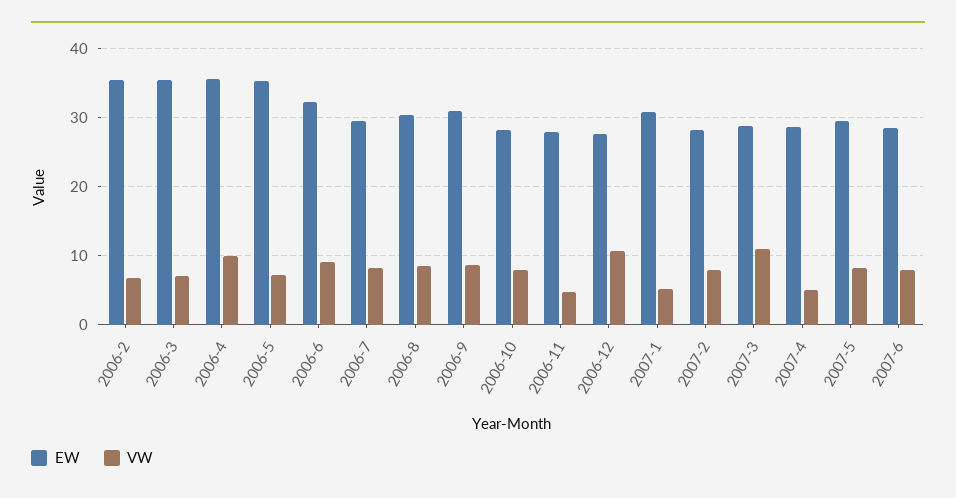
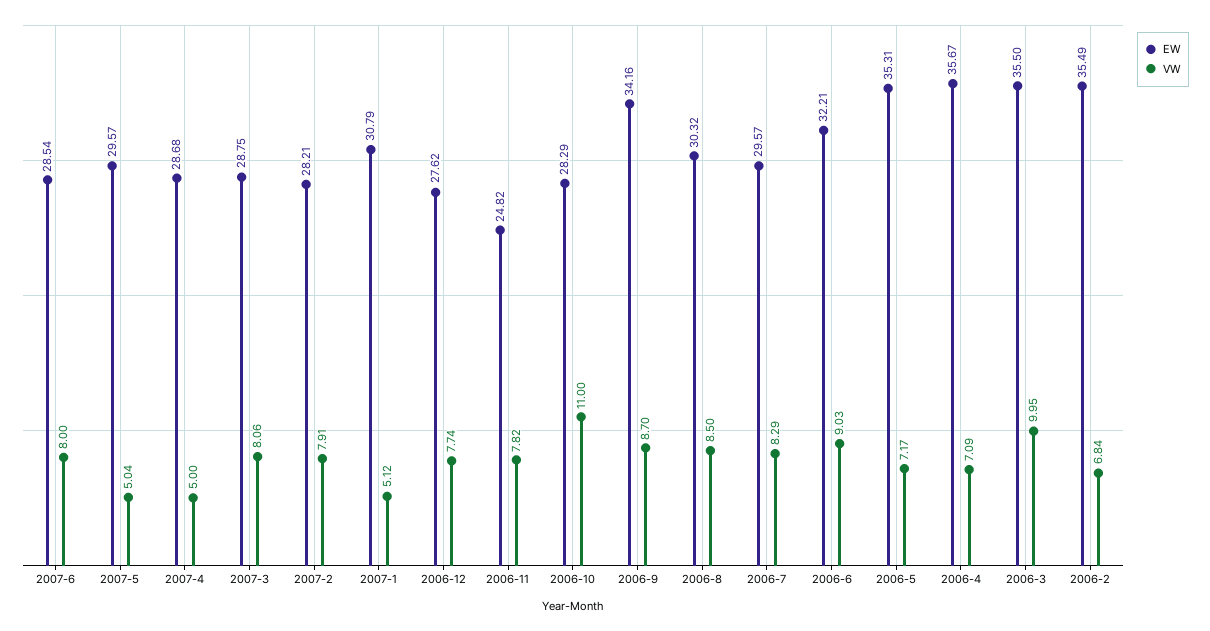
  {
    "EW": {
      "2006-2": 35.49,
      "2006-3": 35.5,
      "2006-4": 35.67,
      "2006-5": 35.31,
      "2006-6": 32.21,
      "2006-7": 29.57,
      "2006-8": 30.32,
-     "2006-9": 31,
+     "2006-9": 34.16,
      "2006-10": 28.29,
-     "2006-11": 28,
+     "2006-11": 24.82,
      "2006-12": 27.62,
      "2007-1": 30.79,
      "2007-2": 28.21,
      "2007-3": 28.75,
      "2007-4": 28.68,
      "2007-5": 29.57,
      "2007-6": 28.54
    },
    "VW": {
      "2006-2": 6.84,
-     "2006-3": 7,
+     "2006-3": 9.95,
-     "2006-4": 10,
+     "2006-4": 7.09,
      "2006-5": 7.17,
      "2006-6": 9.03,
      "2006-7": 8.29,
      "2006-8": 8.5,
      "2006-9": 8.7,
-     "2006-10": 8,
+     "2006-10": 11,
-     "2006-11": 5,
+     "2006-11": 7.82,
-     "2006-12": 11,
+     "2006-12": 7.74,
      "2007-1": 5.12,
      "2007-2": 7.91,
-     "2007-3": 11,
+     "2007-3": 8.06,
      "2007-4": 5,
-     "2007-5": 8,
+     "2007-5": 5.04,
      "2007-6": 8
    }
  }

